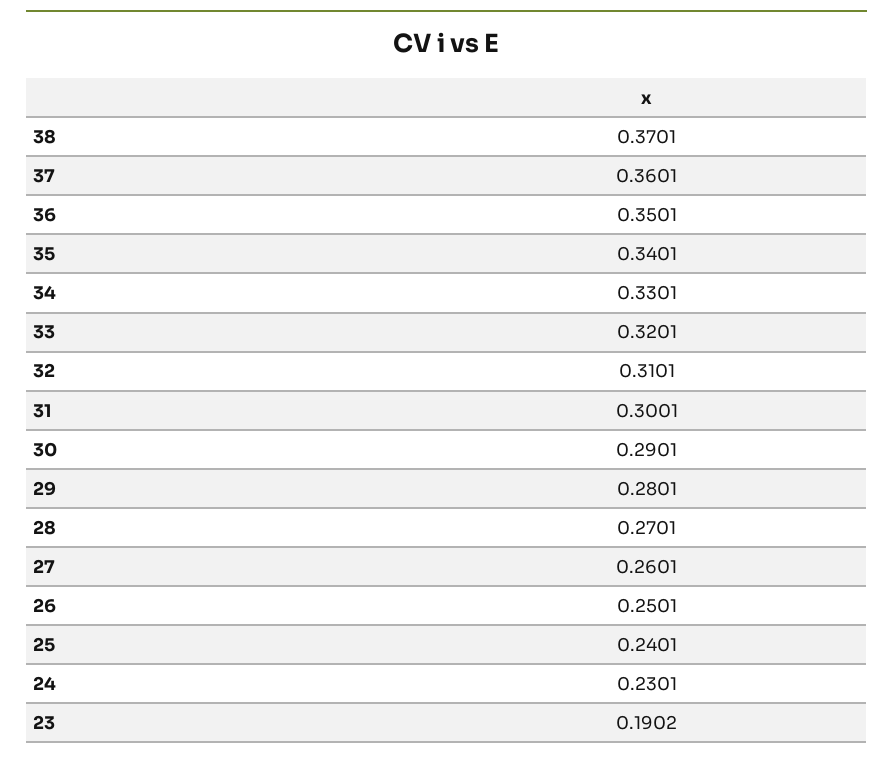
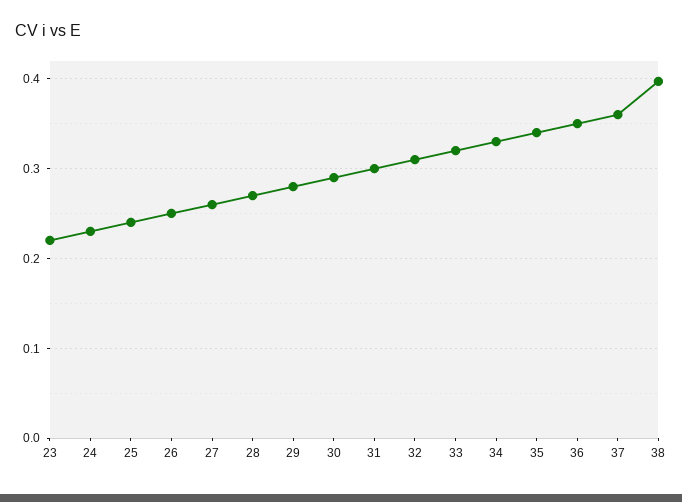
  {
-   "38": 0.3701,
+   "38": 0.4,
    "37": 0.3601,
    "36": 0.3501,
    "35": 0.3401,
    "34": 0.3301,
    "33": 0.3201,
    "32": 0.3101,
    "31": 0.3001,
    "30": 0.2901,
    "29": 0.2801,
    "28": 0.2701,
    "27": 0.2601,
    "26": 0.2501,
    "25": 0.2401,
    "24": 0.2301,
-   "23": 0.1902
+   "23": 0.22
  }

